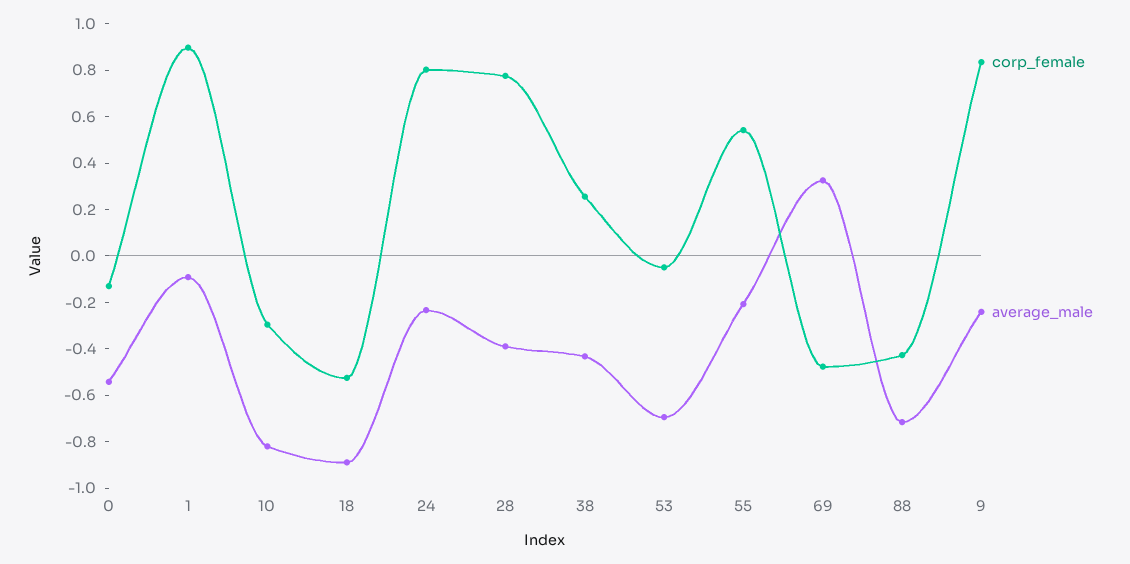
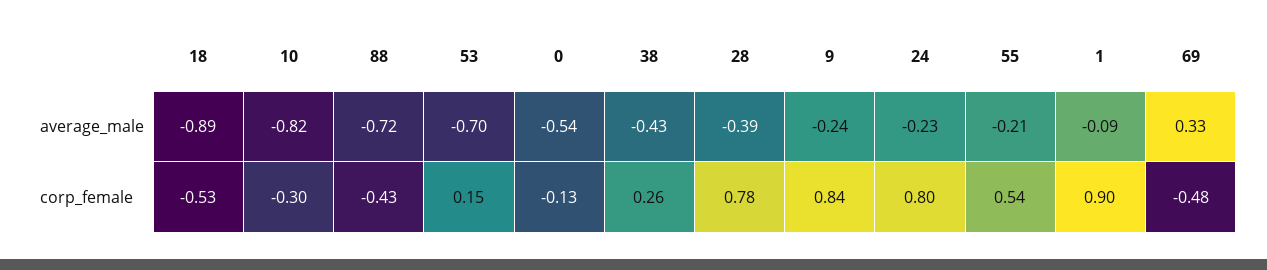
  {
    "corp_female": {
      "0": -0.13,
      "1": 0.9,
      "10": -0.3,
      "18": -0.53,
      "24": 0.8,
      "28": 0.78,
      "38": 0.26,
-     "53": -0.05,
+     "53": 0.15,
      "55": 0.54,
      "69": -0.48,
      "88": -0.43,
      "9": 0.84
    },
    "average_male": {
      "0": -0.54,
      "1": -0.09,
      "10": -0.82,
      "18": -0.89,
      "24": -0.23,
      "28": -0.39,
      "38": -0.43,
      "53": -0.7,
      "55": -0.21,
      "69": 0.33,
      "88": -0.72,
      "9": -0.24
    }
  }

